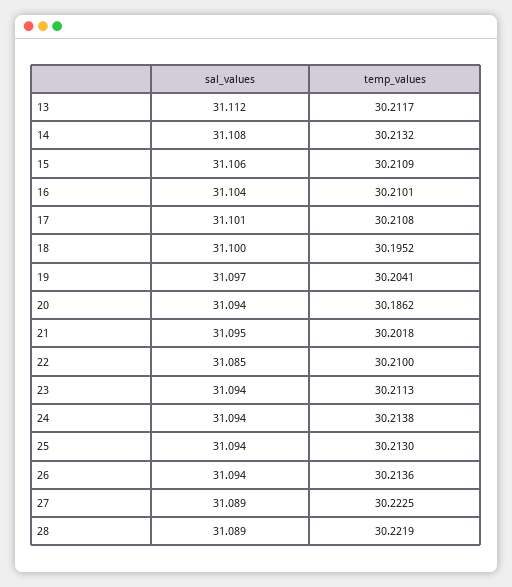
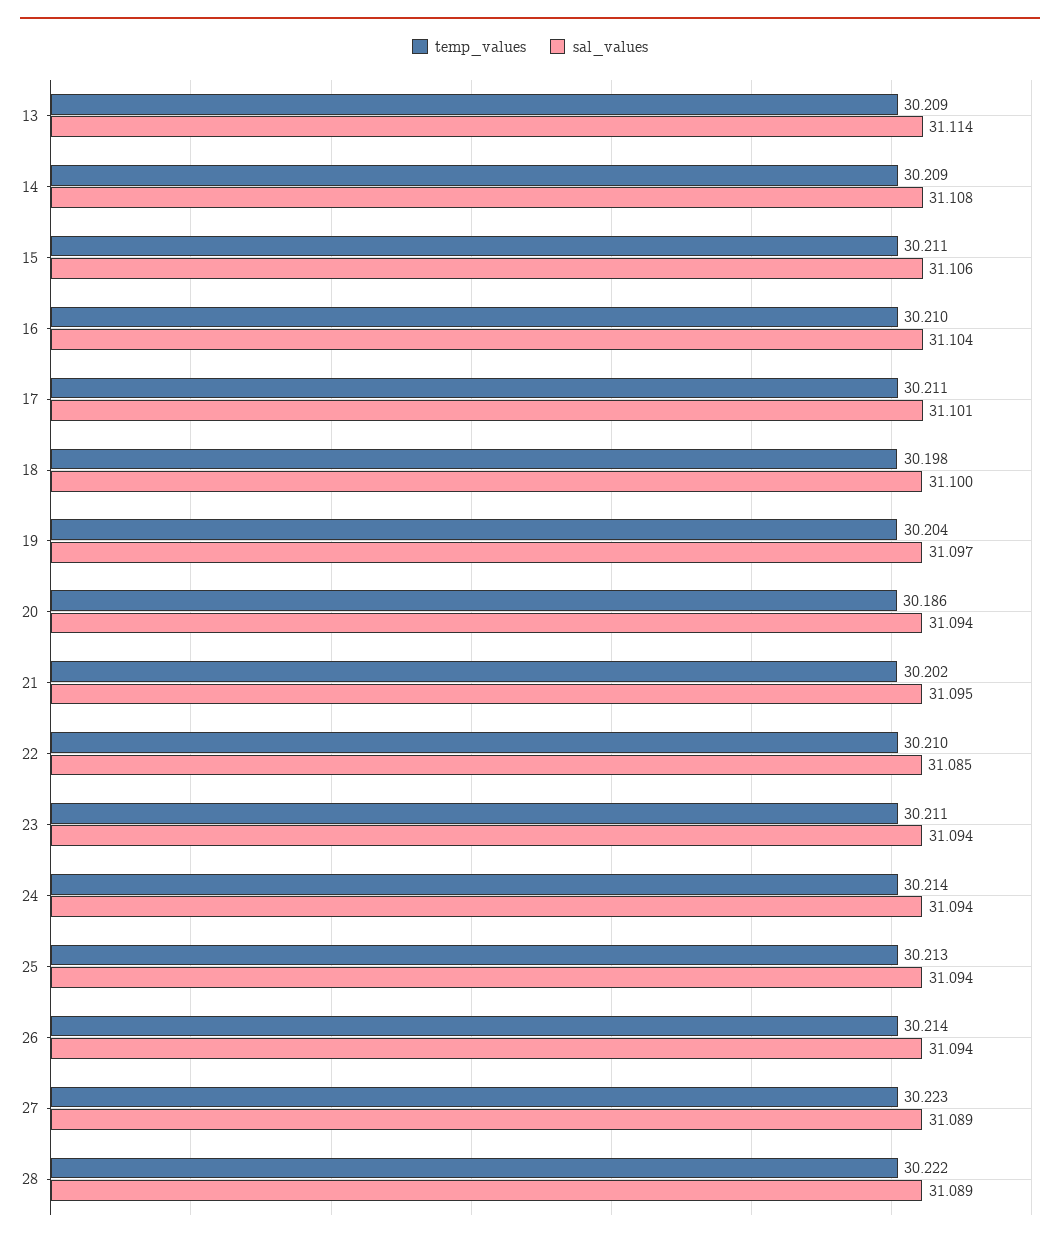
  {
    "sal_values": {
-     "13": 31.112,
+     "13": 31.114,
      "14": 31.108,
      "15": 31.106,
      "16": 31.104,
      "17": 31.101,
      "18": 31.1,
      "19": 31.097,
      "20": 31.094,
      "21": 31.095,
      "22": 31.085,
      "23": 31.094,
      "24": 31.094,
      "25": 31.094,
      "26": 31.094,
      "27": 31.089,
      "28": 31.089
    },
    "temp_values": {
-     "13": 30.2117,
+     "13": 30.209,
-     "14": 30.2132,
+     "14": 30.209,
      "15": 30.2109,
      "16": 30.2101,
      "17": 30.2108,
-     "18": 30.1952,
+     "18": 30.198,
      "19": 30.2041,
      "20": 30.1862,
      "21": 30.2018,
      "22": 30.21,
      "23": 30.2113,
      "24": 30.2138,
      "25": 30.213,
      "26": 30.2136,
      "27": 30.2225,
      "28": 30.2219
    }
  }

